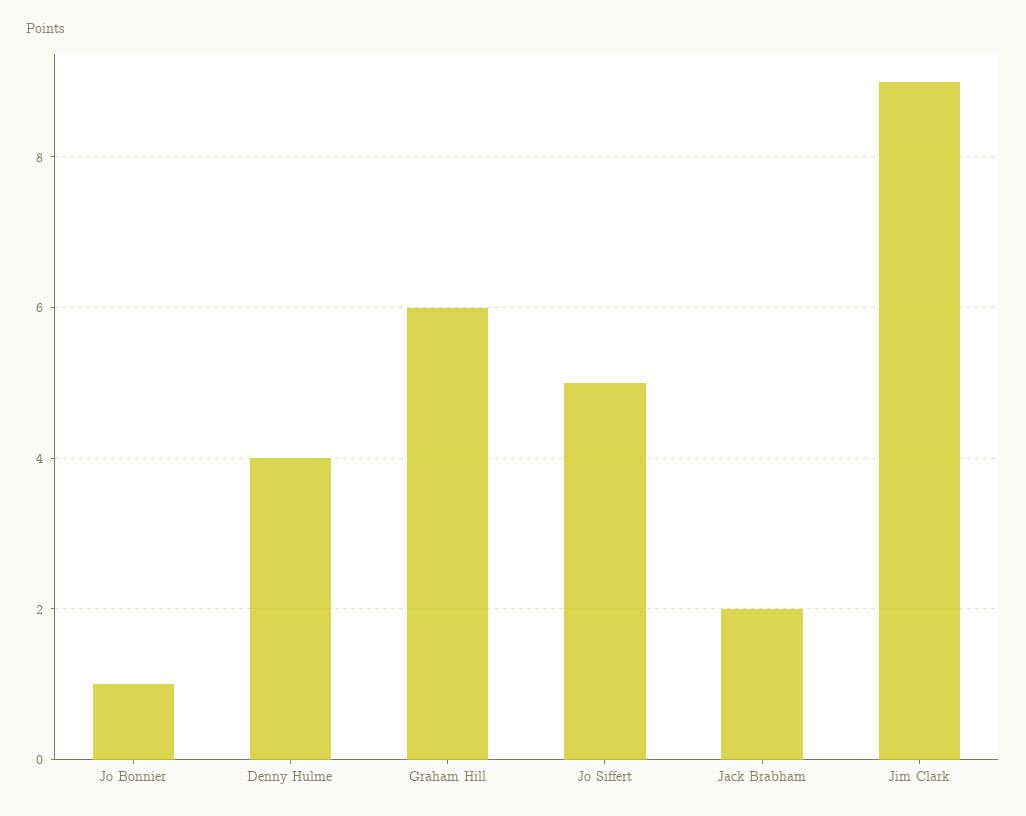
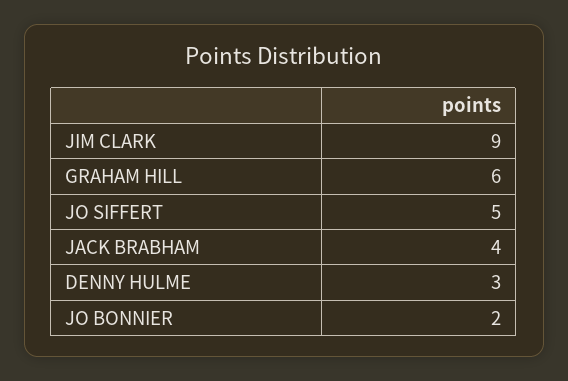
  {
-   "Jo Bonnier": 1,
+   "Jo Bonnier": 2,
-   "Denny Hulme": 4,
+   "Denny Hulme": 3,
    "Graham Hill": 6,
    "Jo Siffert": 5,
-   "Jack Brabham": 2,
+   "Jack Brabham": 4,
    "Jim Clark": 9
  }

